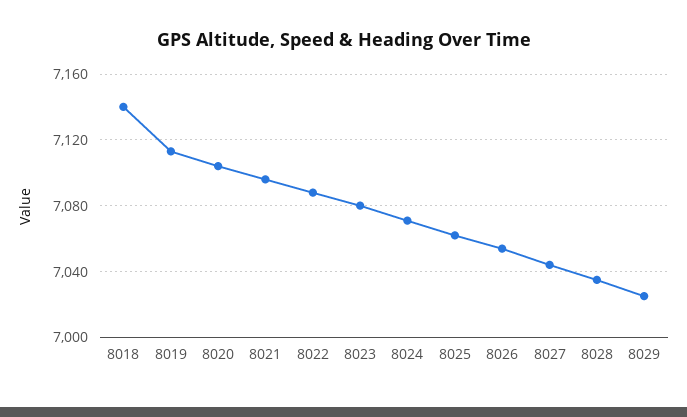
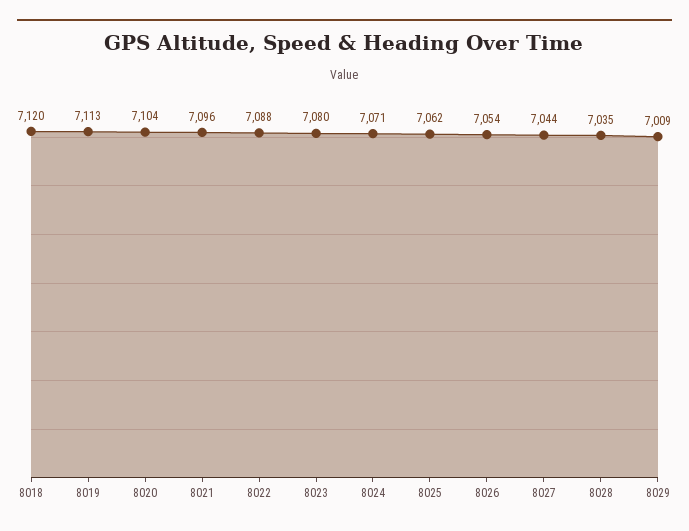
  {
-   "8018": 7140,
+   "8018": 7120,
    "8019": 7113,
    "8020": 7104,
    "8021": 7096,
    "8022": 7088,
    "8023": 7080,
    "8024": 7071,
    "8025": 7062,
    "8026": 7054,
    "8027": 7044,
    "8028": 7035,
-   "8029": 7025
+   "8029": 7009
  }

